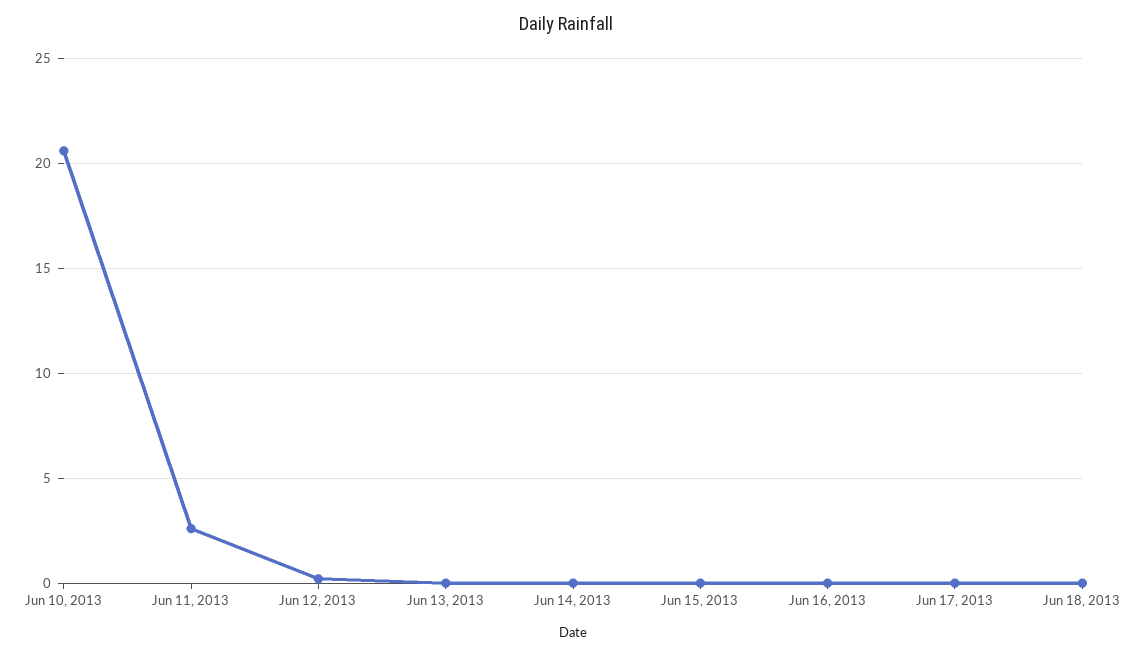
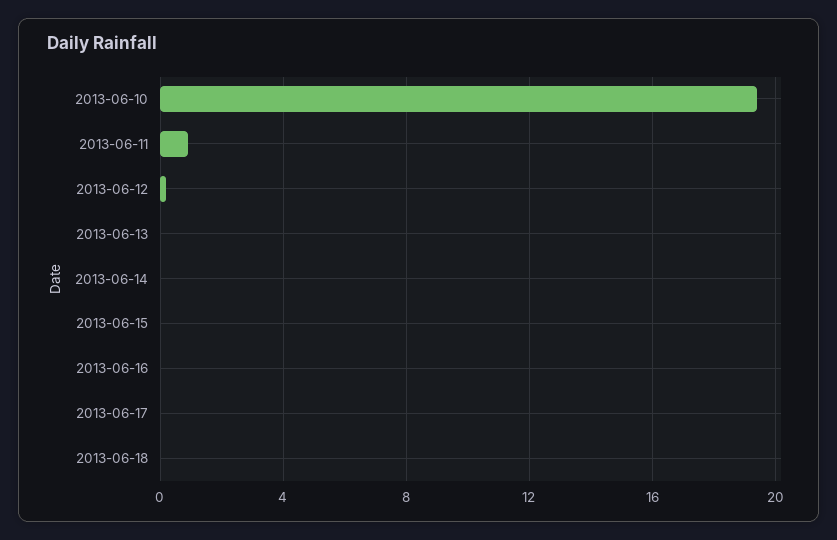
  {
-   "Jun 10, 2013": 20.5,
+   "Jun 10, 2013": 19.5,
-   "Jun 11, 2013": 2.5,
+   "Jun 11, 2013": 1,
    "Jun 12, 2013": 0,
    "Jun 13, 2013": 0,
    "Jun 14, 2013": 0,
    "Jun 15, 2013": 0,
    "Jun 16, 2013": 0,
    "Jun 17, 2013": 0,
    "Jun 18, 2013": 0
  }

